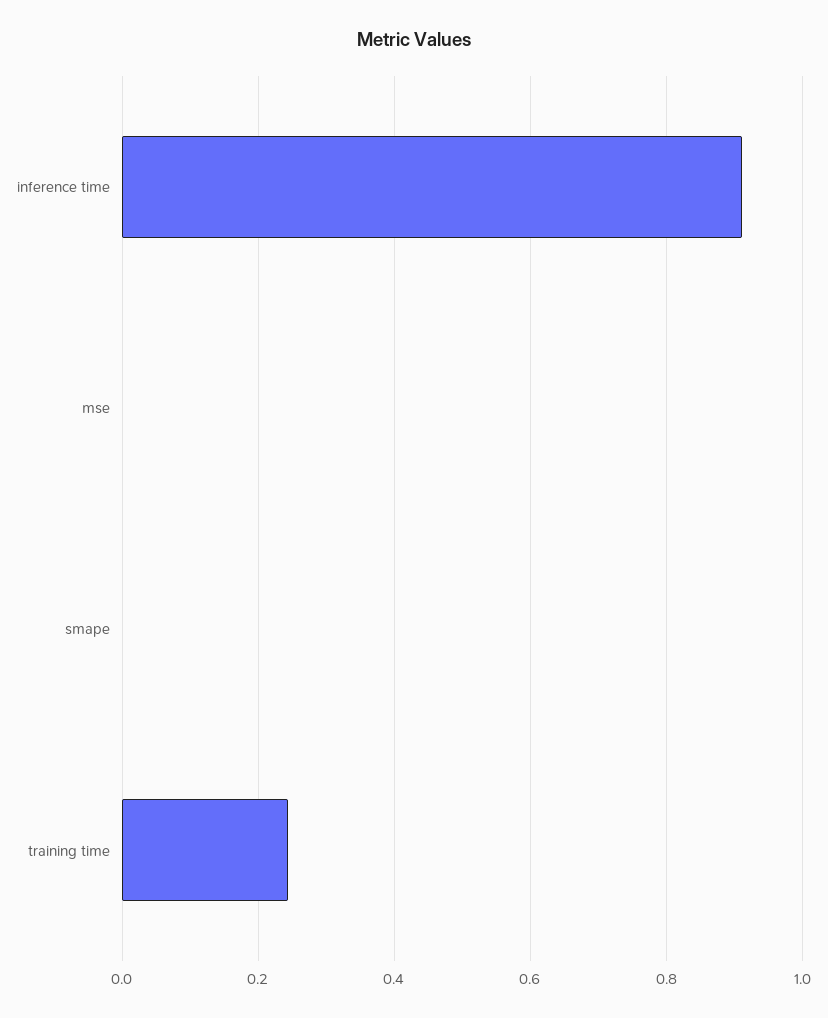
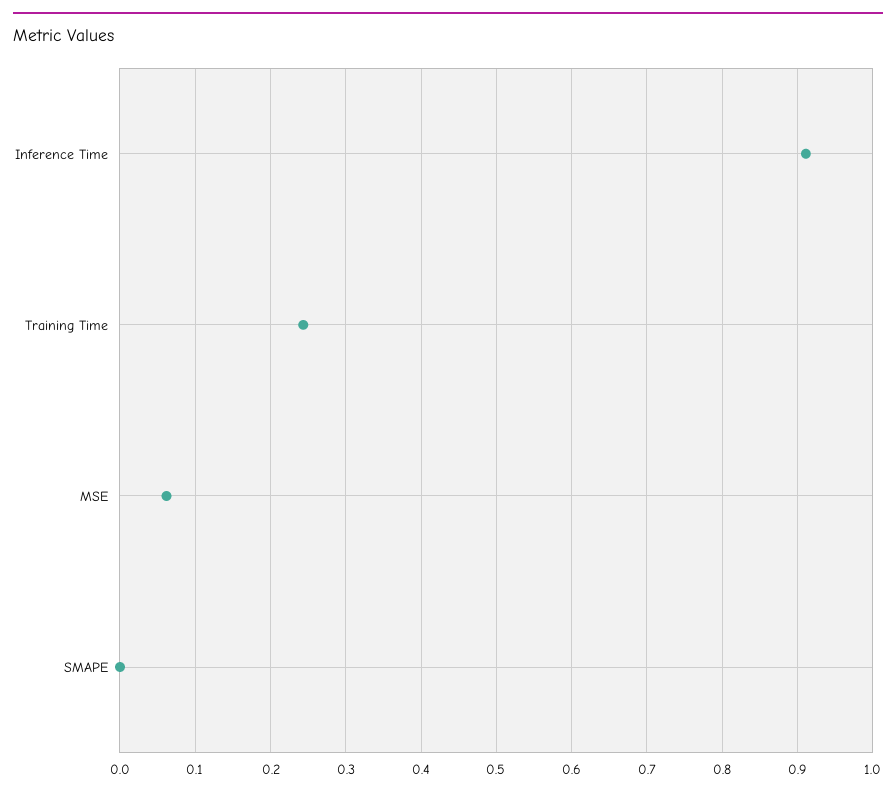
  {
    "inference time": 0.91,
-   "mse": 0,
+   "mse": 0.06,
    "smape": 0,
    "training time": 0.24
  }

